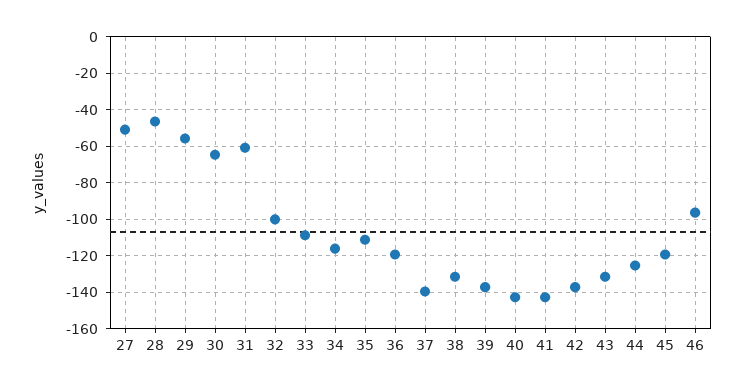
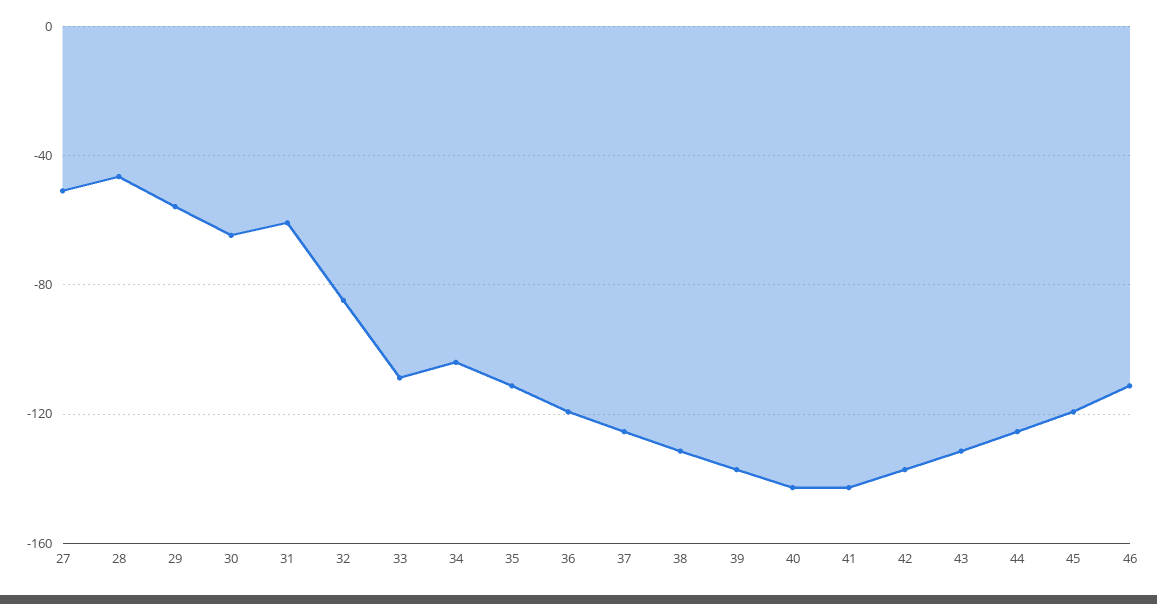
  {
    "27": -50,
    "28": -45,
    "29": -55,
    "30": -65,
    "31": -60,
-   "32": -100,
+   "32": -85,
    "33": -110,
-   "34": -115,
+   "34": -105,
    "35": -110,
    "36": -120,
-   "37": -140,
+   "37": -125,
    "38": -130,
    "39": -135,
    "40": -145,
    "41": -145,
    "42": -135,
    "43": -130,
    "44": -125,
    "45": -120,
-   "46": -95
+   "46": -110
  }

